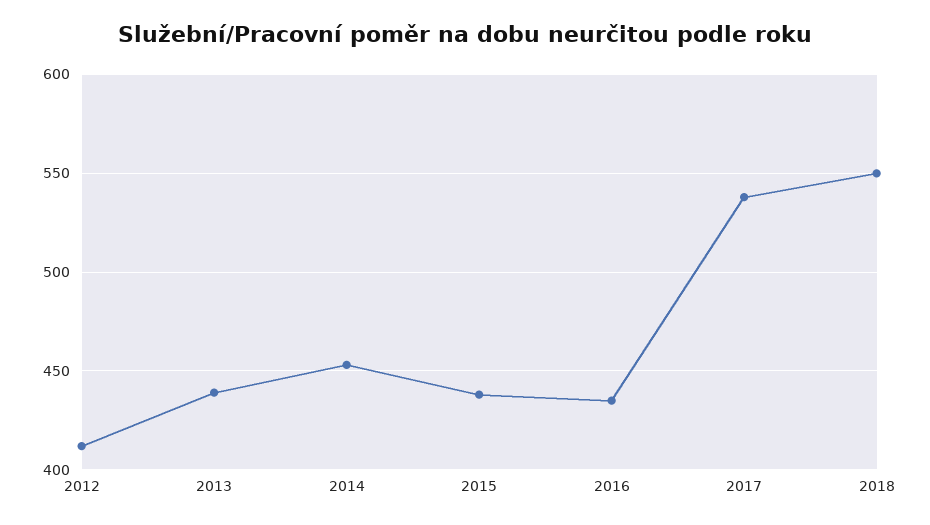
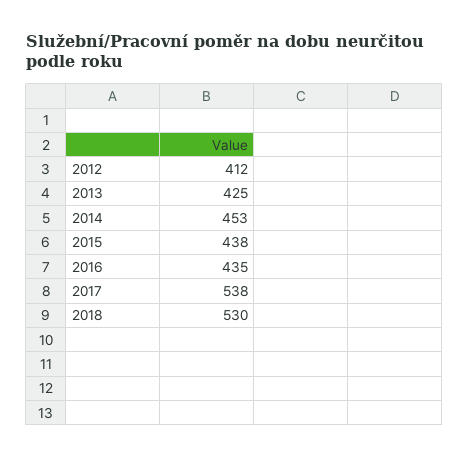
  {
    "2012": 412,
-   "2013": 440,
+   "2013": 425,
    "2014": 453,
    "2015": 438,
    "2016": 435,
    "2017": 538,
-   "2018": 550
+   "2018": 530
  }

